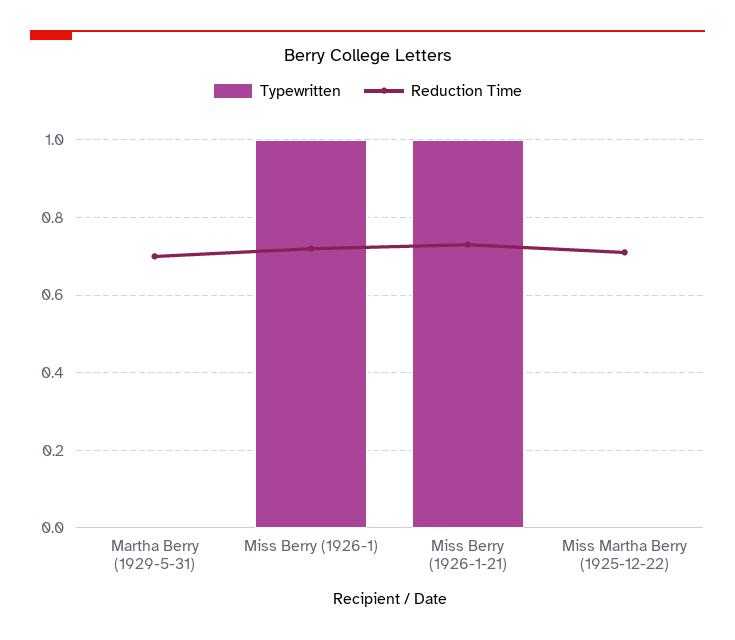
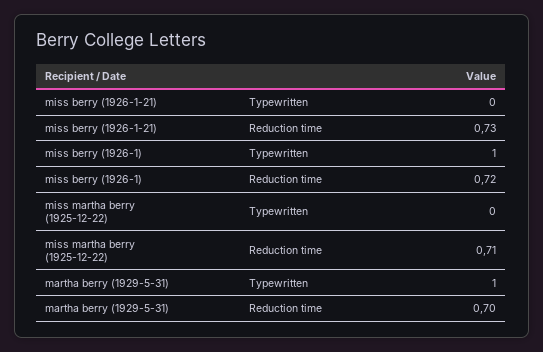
  {
    "Typewritten": {
-     "Martha Berry (1929-5-31)": 0,
+     "Martha Berry (1929-5-31)": 1,
      "Miss Berry (1926-1)": 1,
-     "Miss Berry (1926-1-21)": 1,
+     "Miss Berry (1926-1-21)": 0,
      "Miss Martha Berry (1925-12-22)": 0
    },
    "Reduction Time": {
      "Martha Berry (1929-5-31)": 0.7,
      "Miss Berry (1926-1)": 0.72,
      "Miss Berry (1926-1-21)": 0.73,
      "Miss Martha Berry (1925-12-22)": 0.71
    }
  }

